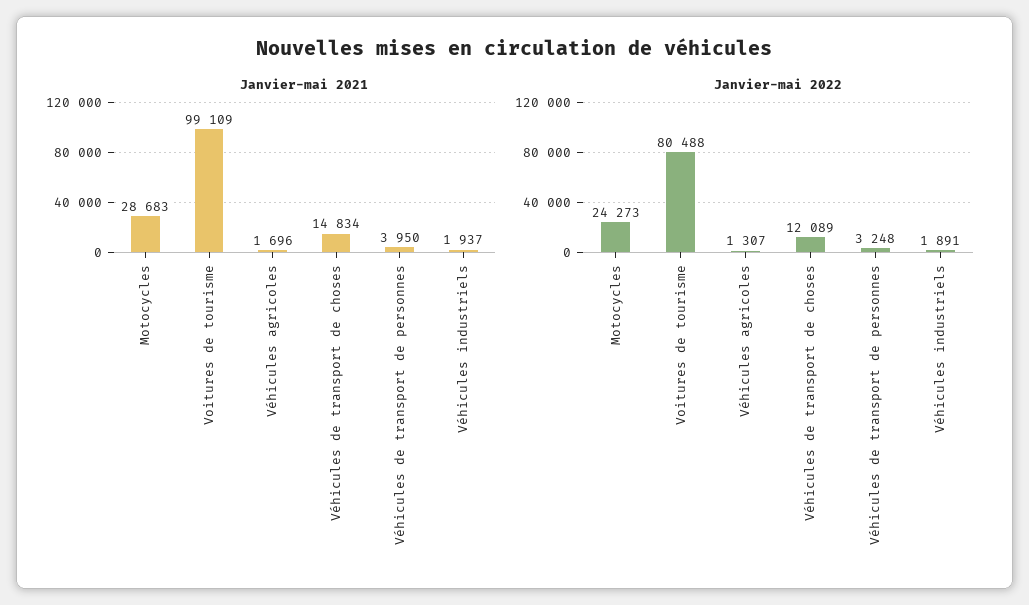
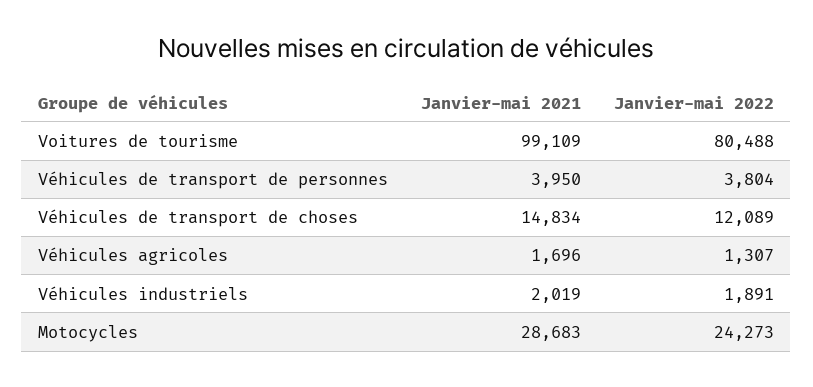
  {
    "Janvier-mai 2021": {
      "Motocycles": 28683,
      "Voitures de tourisme": 99109,
      "Véhicules agricoles": 1696,
      "Véhicules de transport de choses": 14834,
      "Véhicules de transport de personnes": 3950,
-     "Véhicules industriels": 1937
+     "Véhicules industriels": 2019
    },
    "Janvier-mai 2022": {
      "Motocycles": 24273,
      "Voitures de tourisme": 80488,
      "Véhicules agricoles": 1307,
      "Véhicules de transport de choses": 12089,
-     "Véhicules de transport de personnes": 3248,
+     "Véhicules de transport de personnes": 3804,
      "Véhicules industriels": 1891
    }
  }

